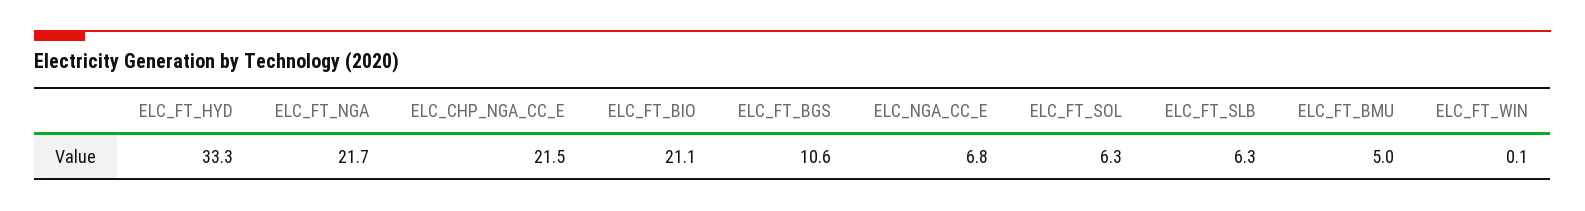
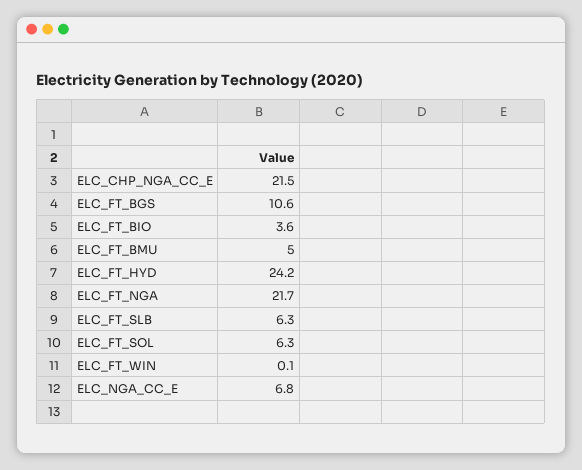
  {
-   "ELC_FT_HYD": 33.3,
+   "ELC_FT_HYD": 24.2,
    "ELC_FT_NGA": 21.7,
    "ELC_CHP_NGA_CC_E": 21.5,
-   "ELC_FT_BIO": 21.1,
+   "ELC_FT_BIO": 3.6,
    "ELC_FT_BGS": 10.6,
    "ELC_NGA_CC_E": 6.8,
    "ELC_FT_SOL": 6.3,
    "ELC_FT_SLB": 6.3,
    "ELC_FT_BMU": 5,
    "ELC_FT_WIN": 0.1
  }

